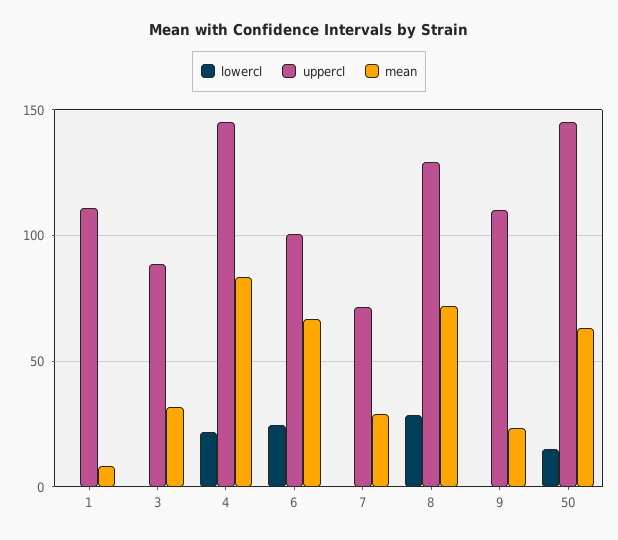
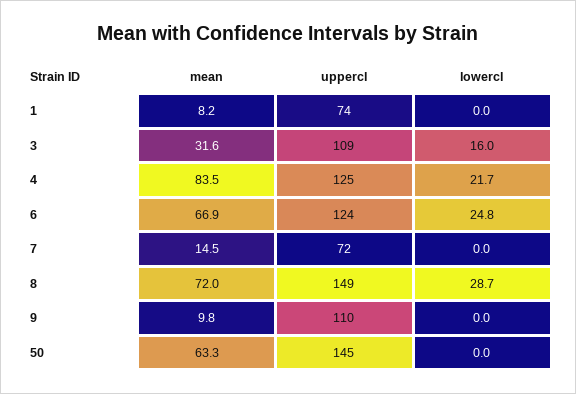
  {
    "lowercl": {
      "1": 0,
-     "3": 0,
+     "3": 16,
      "4": 21.7,
      "6": 24.8,
      "7": 0,
      "8": 28.7,
      "9": 0,
-     "50": 15
+     "50": 0
    },
    "uppercl": {
-     "1": 110,
+     "1": 74,
-     "3": 90,
+     "3": 109,
-     "4": 145,
+     "4": 125,
-     "6": 100,
+     "6": 124,
      "7": 72,
-     "8": 130,
+     "8": 149,
      "9": 110,
      "50": 145
    },
    "mean": {
      "1": 8.2,
      "3": 31.6,
      "4": 83.5,
      "6": 66.9,
-     "7": 30,
+     "7": 14.5,
      "8": 72,
-     "9": 25,
+     "9": 9.8,
      "50": 63.3
    }
  }

